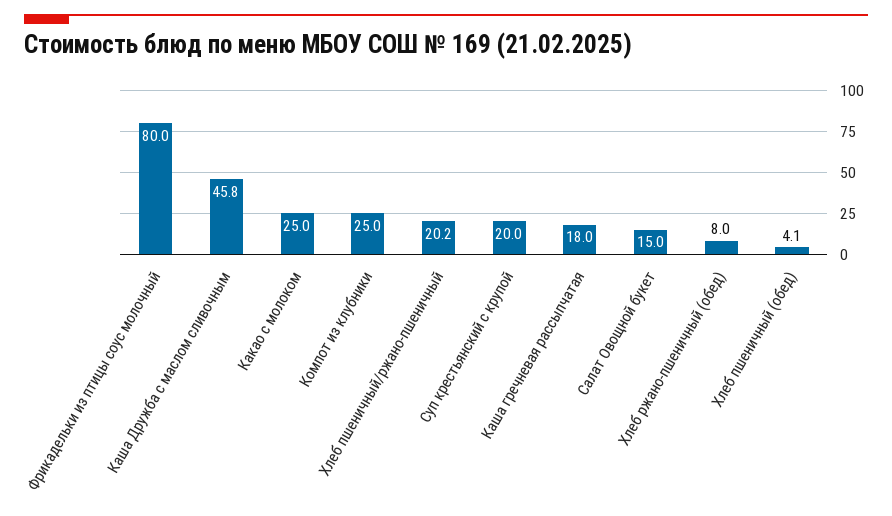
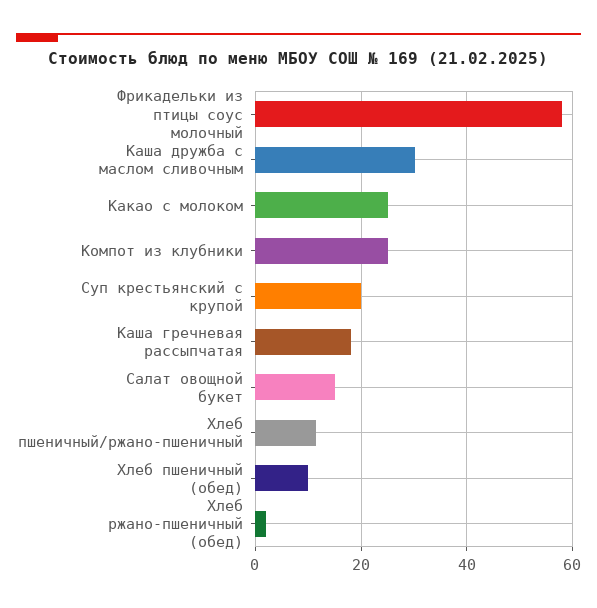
  {
-   "Фрикадельки из птицы соус молочный": 80,
+   "Фрикадельки из птицы соус молочный": 58,
-   "Каша Дружба с маслом сливочным": 45.8,
+   "Каша Дружба с маслом сливочным": 30,
    "Какао с молоком": 25,
    "Компот из клубники": 25,
-   "Хлеб пшеничный/ржано-пшеничный": 20.2,
+   "Хлеб пшеничный/ржано-пшеничный": 12,
    "Суп крестьянский с крупой": 20,
    "Каша гречневая рассыпчатая": 18,
    "Салат Овощной букет": 15,
-   "Хлеб ржано-пшеничный (обед)": 8,
+   "Хлеб ржано-пшеничный (обед)": 2,
-   "Хлеб пшеничный (обед)": 4.1
+   "Хлеб пшеничный (обед)": 10
  }

